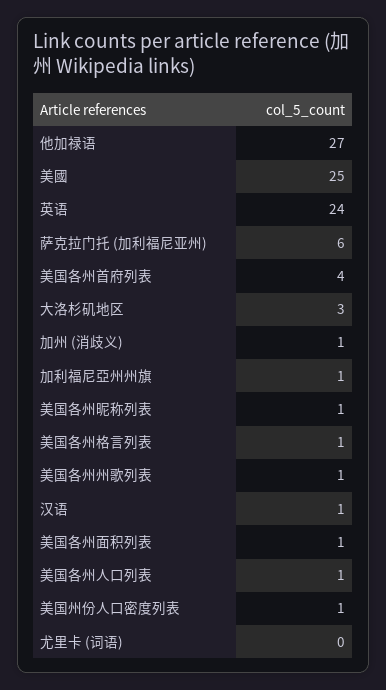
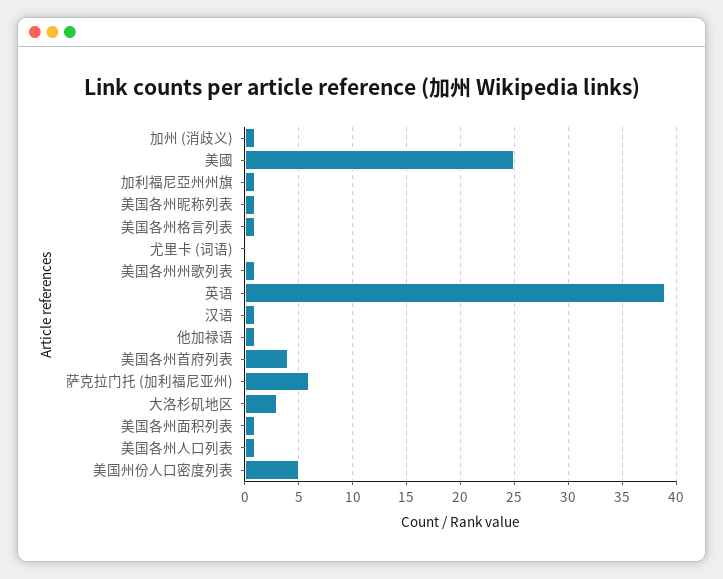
  {
-   "他加禄语": 27,
+   "他加禄语": 1,
    "美國": 25,
-   "英语": 24,
+   "英语": 39,
    "萨克拉门托 (加利福尼亚州)": 6,
    "美国各州首府列表": 4,
    "大洛杉矶地区": 3,
    "加州 (消歧义)": 1,
    "加利福尼亞州州旗": 1,
    "美国各州昵称列表": 1,
    "美国各州格言列表": 1,
    "美国各州州歌列表": 1,
    "汉语": 1,
    "美国各州面积列表": 1,
    "美国各州人口列表": 1,
-   "美国州份人口密度列表": 1,
+   "美国州份人口密度列表": 5,
    "尤里卡 (词语)": 0
  }

